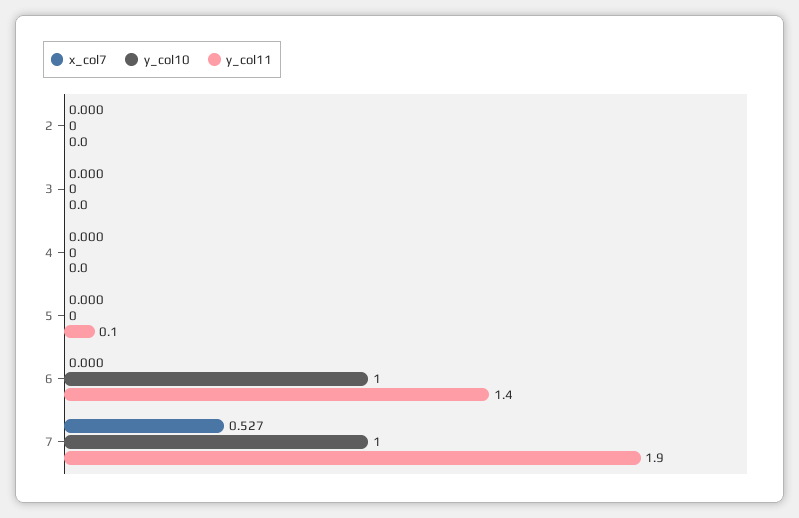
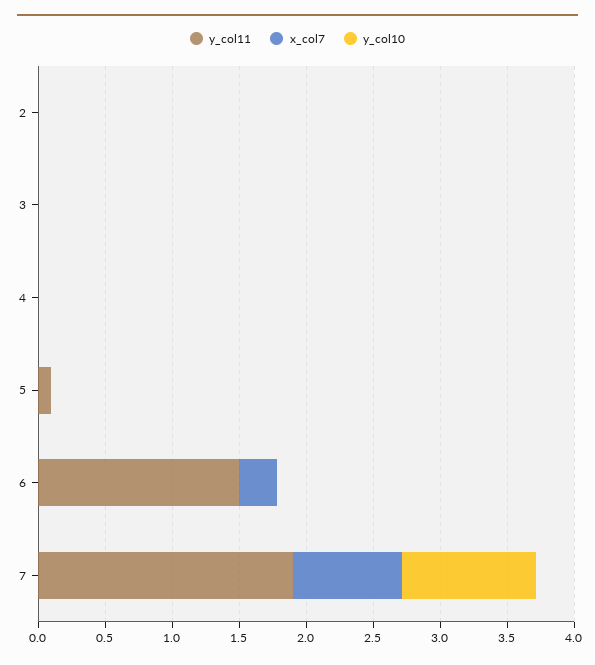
  {
    "x_col7": {
      "2": 0,
      "3": 0,
      "4": 0,
      "5": 0,
-     "6": 0,
+     "6": 0.3,
-     "7": 0.527
+     "7": 0.8
    },
    "y_col10": {
      "2": 0,
      "3": 0,
      "4": 0,
      "5": 0,
-     "6": 1,
+     "6": 0,
      "7": 1
    },
    "y_col11": {
      "2": 0,
      "3": 0,
      "4": 0,
      "5": 0.1,
-     "6": 1.4,
+     "6": 1.5,
      "7": 1.9
    }
  }

